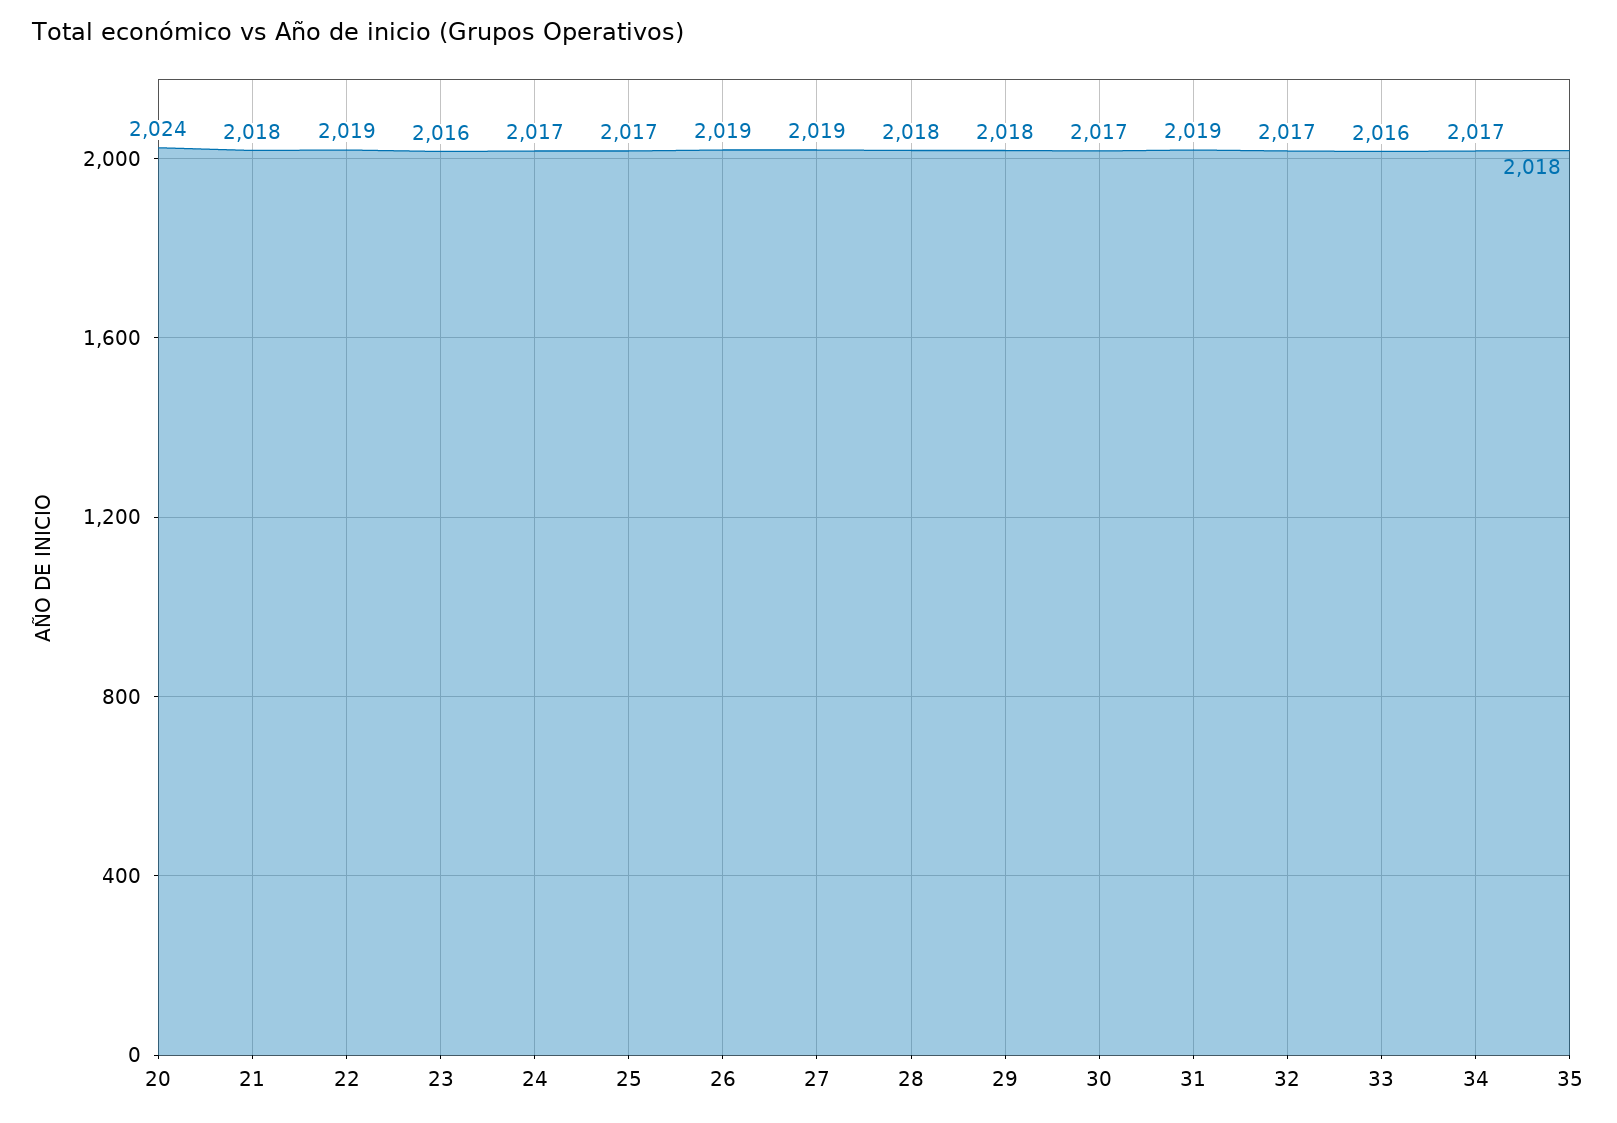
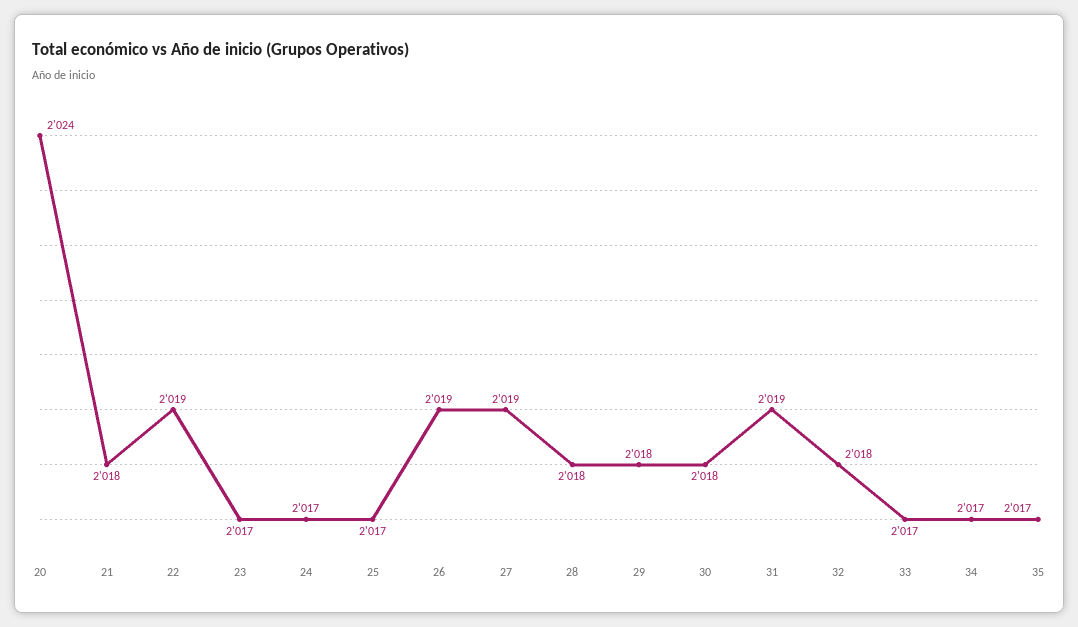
  {
    "20": 2024,
    "21": 2018,
    "22": 2019,
-   "23": 2016,
+   "23": 2017,
    "24": 2017,
    "25": 2017,
    "26": 2019,
    "27": 2019,
    "28": 2018,
    "29": 2018,
-   "30": 2017,
+   "30": 2018,
    "31": 2019,
-   "32": 2017,
+   "32": 2018,
-   "33": 2016,
+   "33": 2017,
    "34": 2017,
-   "35": 2018
+   "35": 2017
  }

